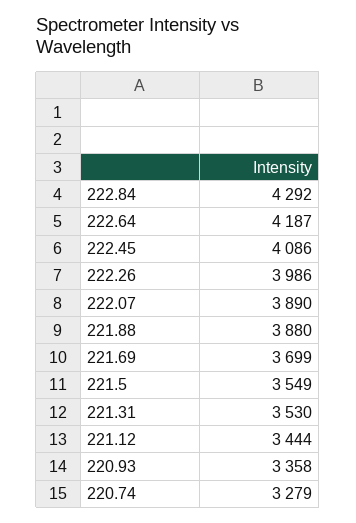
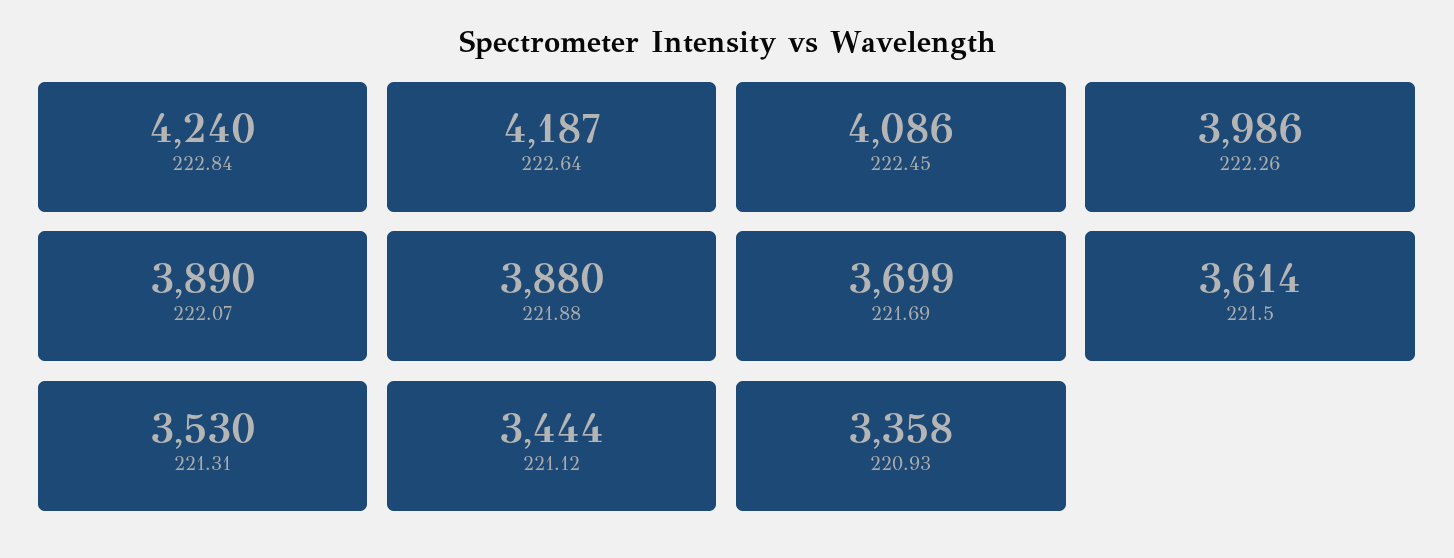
  {
-   "222.84": 4292,
+   "222.84": 4240,
    "222.64": 4187,
    "222.45": 4086,
    "222.26": 3986,
    "222.07": 3890,
    "221.88": 3880,
    "221.69": 3699,
-   "221.5": 3549,
+   "221.5": 3614,
    "221.31": 3530,
    "221.12": 3444,
-   "220.93": 3358,
+   "220.93": 3358
-   "220.74": 3279
  }

